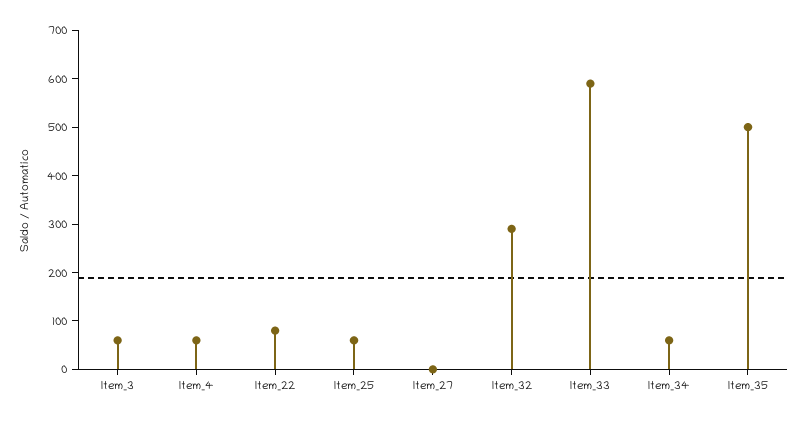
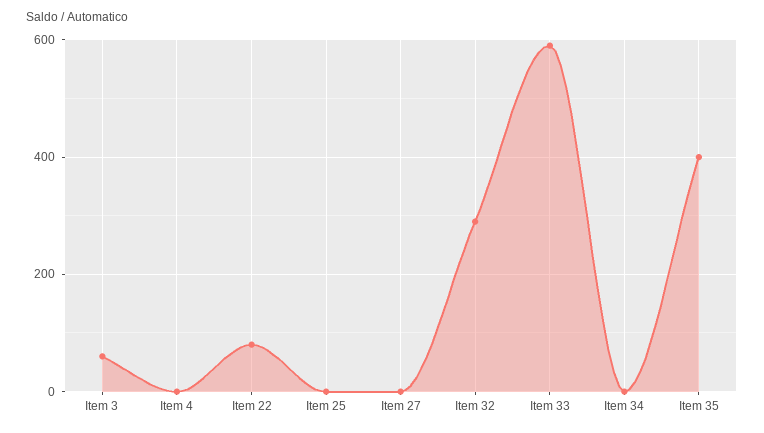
  {
    "Item_3": 60,
-   "Item_4": 60,
+   "Item_4": 0,
    "Item_22": 80,
-   "Item_25": 60,
+   "Item_25": 0,
    "Item_27": 0,
    "Item_32": 300,
    "Item_33": 600,
-   "Item_34": 60,
+   "Item_34": 0,
-   "Item_35": 500
+   "Item_35": 400
  }

